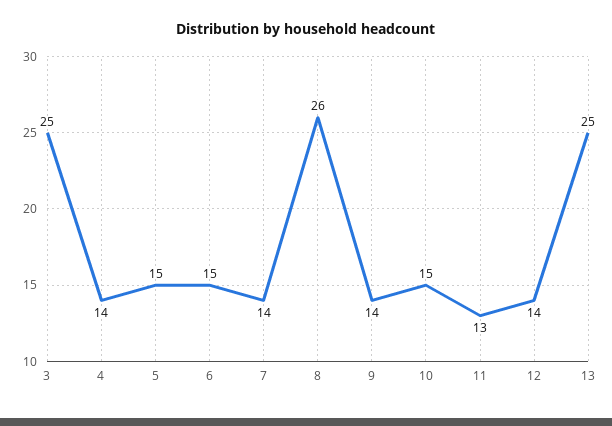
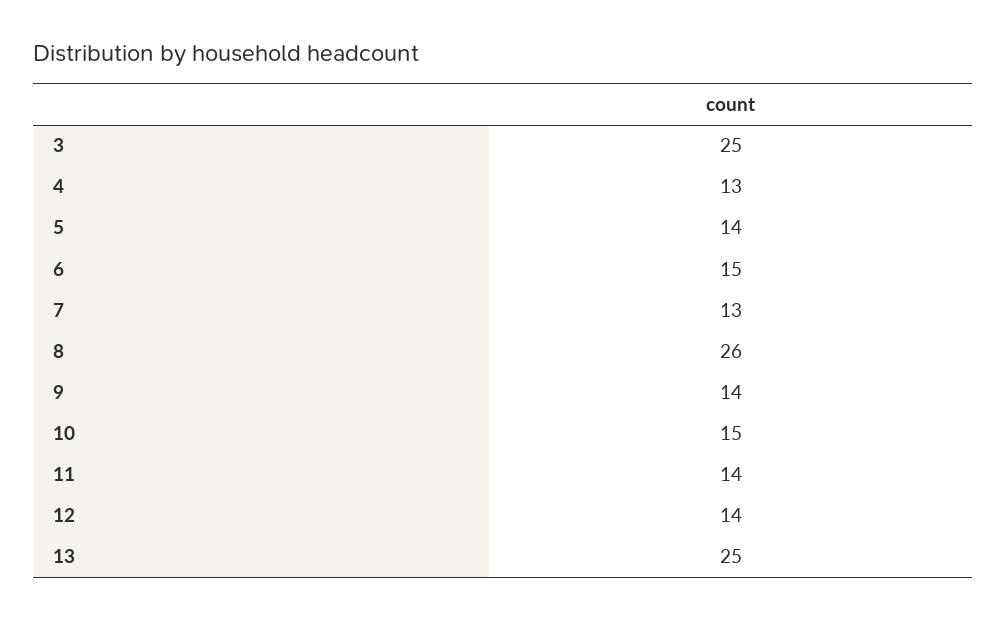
  {
    "3": 25,
-   "4": 14,
+   "4": 13,
-   "5": 15,
+   "5": 14,
    "6": 15,
-   "7": 14,
+   "7": 13,
    "8": 26,
    "9": 14,
    "10": 15,
-   "11": 13,
+   "11": 14,
    "12": 14,
    "13": 25
  }

